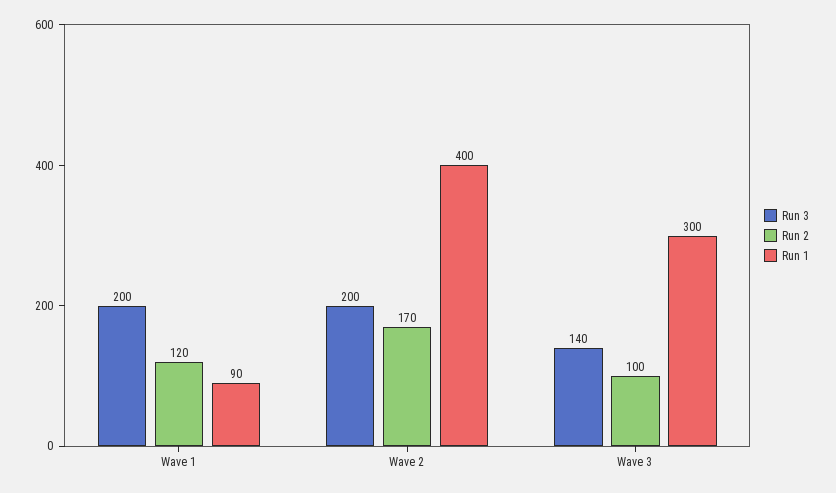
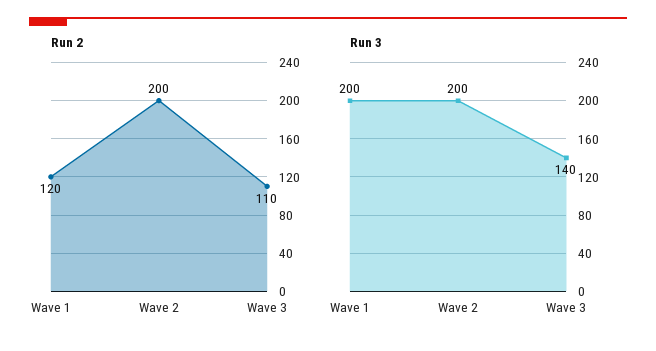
  {
    "Run 3": {
      "Wave 1": 200,
      "Wave 2": 200,
      "Wave 3": 140
    },
    "Run 2": {
      "Wave 1": 120,
-     "Wave 2": 170,
+     "Wave 2": 200,
-     "Wave 3": 100
+     "Wave 3": 110
-   },
+   }
-   "Run 1": {
-     "Wave 1": 90,
-     "Wave 2": 400,
-     "Wave 3": 300
-   }
  }

